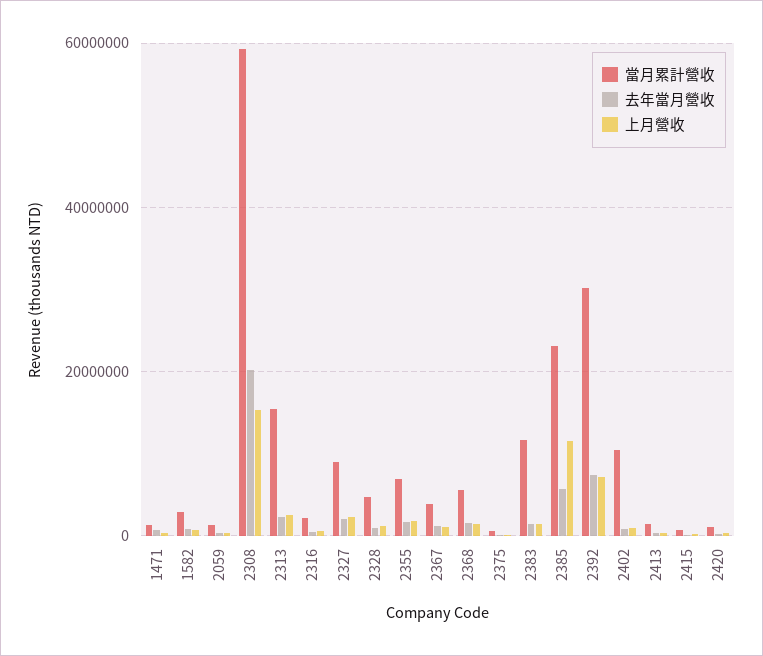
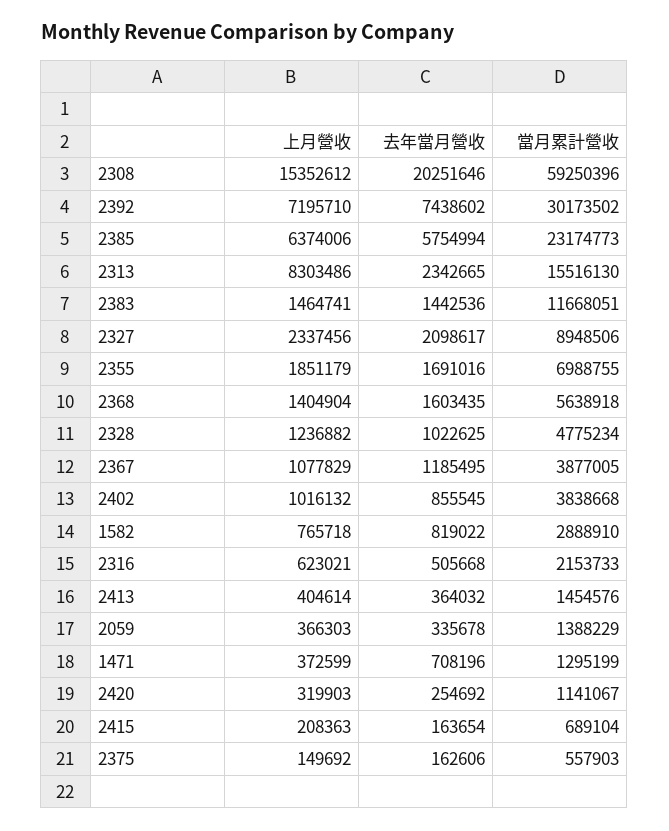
  {
    "當月累計營收": {
      "1471": 1295199,
      "1582": 2888910,
      "2059": 1388229,
      "2308": 59250396,
      "2313": 15516130,
      "2316": 2153733,
      "2327": 8948506,
      "2328": 4775234,
      "2355": 6988755,
      "2367": 3877005,
      "2368": 5638918,
      "2375": 557903,
      "2383": 11668051,
      "2385": 23174773,
      "2392": 30173502,
-     "2402": 10000000,
+     "2402": 3838668,
      "2413": 1454576,
      "2415": 689104,
      "2420": 1141067
    },
    "去年當月營收": {
      "1471": 708196,
      "1582": 819022,
      "2059": 335678,
      "2308": 20251646,
      "2313": 2342665,
      "2316": 505668,
      "2327": 2098617,
      "2328": 1022625,
      "2355": 1691016,
      "2367": 1185495,
      "2368": 1603435,
      "2375": 162606,
      "2383": 1442536,
      "2385": 5754994,
      "2392": 7438602,
      "2402": 855545,
      "2413": 364032,
      "2415": 163654,
      "2420": 254692
    },
    "上月營收": {
      "1471": 372599,
      "1582": 765718,
      "2059": 366303,
      "2308": 15352612,
-     "2313": 2000000,
+     "2313": 8303486,
      "2316": 623021,
      "2327": 2337456,
      "2328": 1236882,
      "2355": 1851179,
      "2367": 1077829,
      "2368": 1404904,
      "2375": 149692,
      "2383": 1464741,
-     "2385": 12000000,
+     "2385": 6374006,
      "2392": 7195710,
      "2402": 1016132,
      "2413": 404614,
      "2415": 208363,
      "2420": 319903
    }
  }

